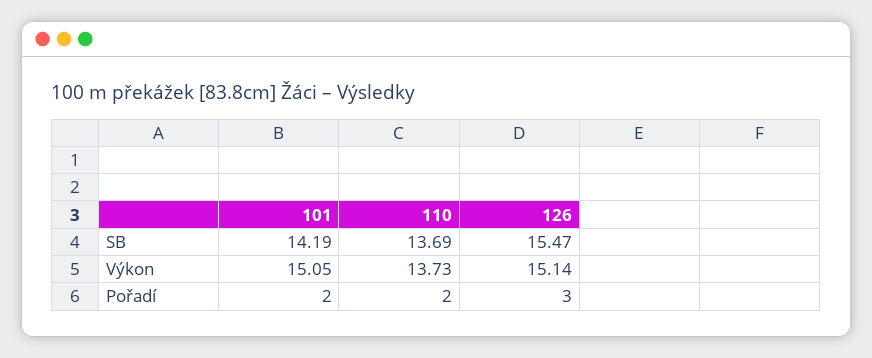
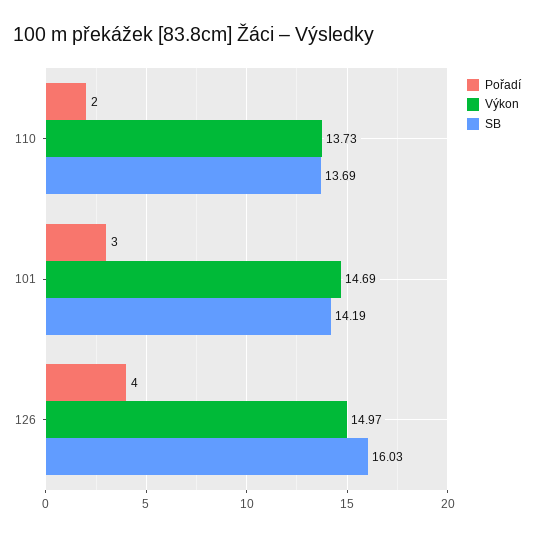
  {
    "SB": {
      "101": 14.19,
      "110": 13.69,
-     "126": 15.47
+     "126": 16.03
    },
    "Výkon": {
-     "101": 15.05,
+     "101": 14.69,
      "110": 13.73,
-     "126": 15.14
+     "126": 14.97
    },
    "Pořadí": {
-     "101": 2,
+     "101": 3,
      "110": 2,
-     "126": 3
+     "126": 4
    }
  }

